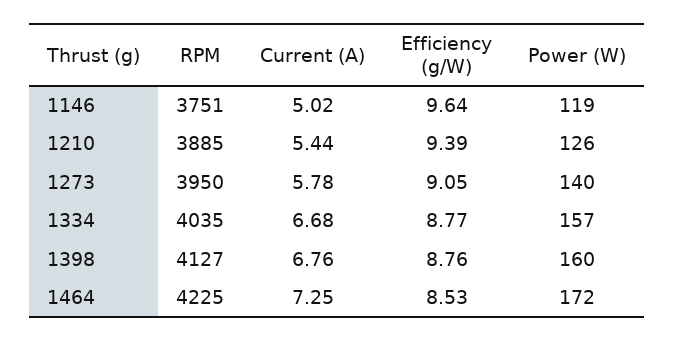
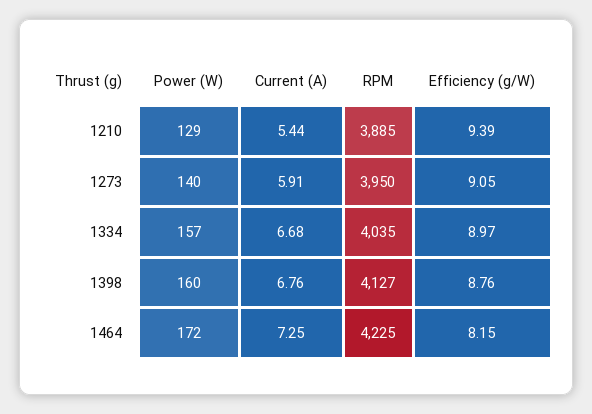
  {
    "RPM": {
-     "1146": 3751,
      "1210": 3885,
      "1273": 3950,
      "1334": 4035,
      "1398": 4127,
      "1464": 4225
    },
    "Current (A)": {
-     "1146": 5.02,
      "1210": 5.44,
-     "1273": 5.78,
+     "1273": 5.91,
      "1334": 6.68,
      "1398": 6.76,
      "1464": 7.25
    },
    "Efficiency (g/W)": {
-     "1146": 9.64,
      "1210": 9.39,
      "1273": 9.05,
-     "1334": 8.77,
+     "1334": 8.97,
      "1398": 8.76,
-     "1464": 8.53
+     "1464": 8.15
    },
    "Power (W)": {
-     "1146": 119,
-     "1210": 126,
+     "1210": 129,
      "1273": 140,
      "1334": 157,
      "1398": 160,
      "1464": 172
    }
  }

